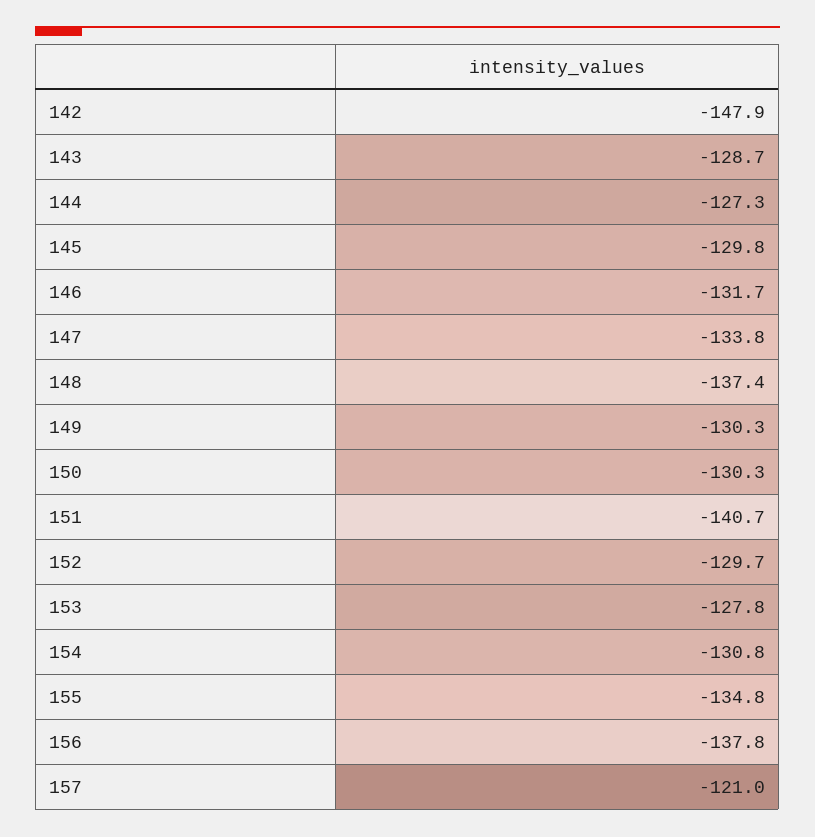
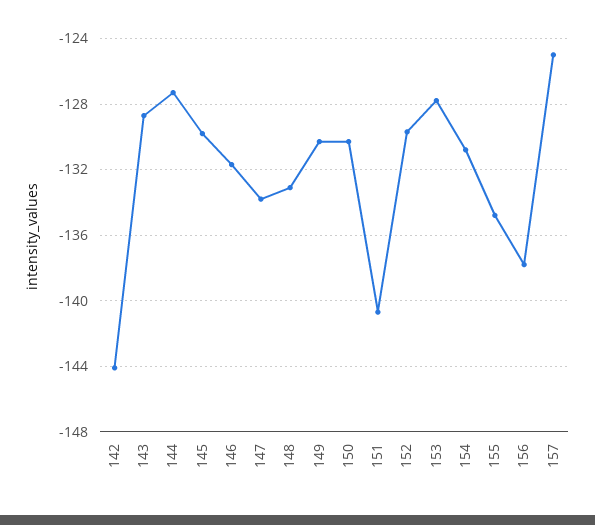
  {
-   "142": -147.9,
+   "142": -144,
    "143": -128.7,
    "144": -127.3,
    "145": -129.8,
    "146": -131.7,
    "147": -133.8,
-   "148": -137.4,
+   "148": -133,
    "149": -130.3,
    "150": -130.3,
    "151": -140.7,
    "152": -129.7,
    "153": -127.8,
    "154": -130.8,
    "155": -134.8,
    "156": -137.8,
-   "157": -121
+   "157": -125
  }

